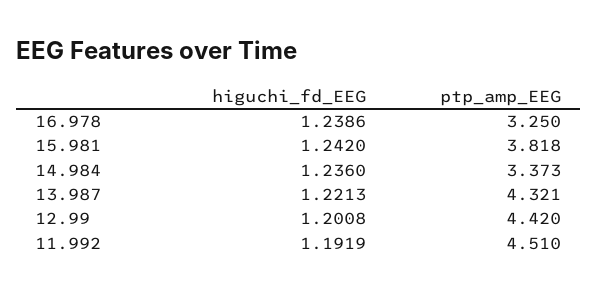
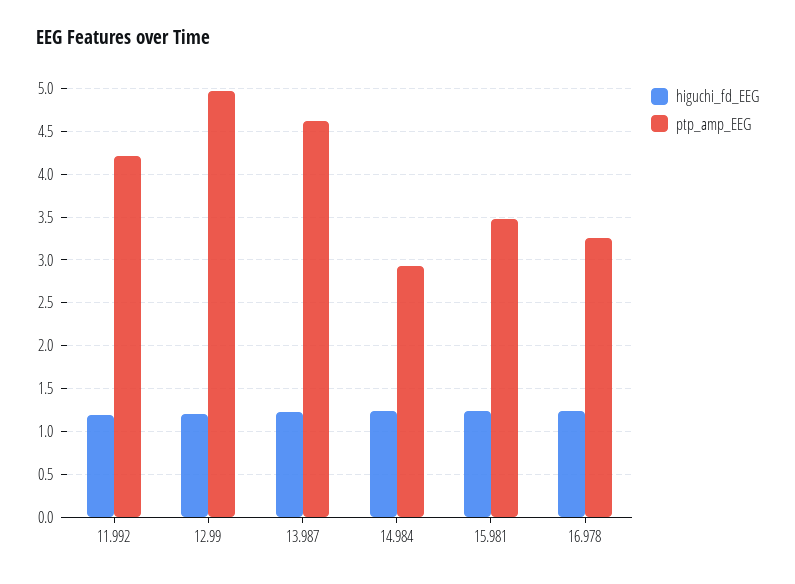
  {
    "higuchi_fd_EEG": {
      "16.978": 1.2386,
      "15.981": 1.242,
      "14.984": 1.236,
      "13.987": 1.2213,
      "12.99": 1.2008,
      "11.992": 1.1919
    },
    "ptp_amp_EEG": {
      "16.978": 3.25,
-     "15.981": 3.818,
+     "15.981": 3.5,
-     "14.984": 3.373,
+     "14.984": 2.9,
-     "13.987": 4.321,
+     "13.987": 4.6,
-     "12.99": 4.42,
+     "12.99": 5,
-     "11.992": 4.51
+     "11.992": 4.2
    }
  }

